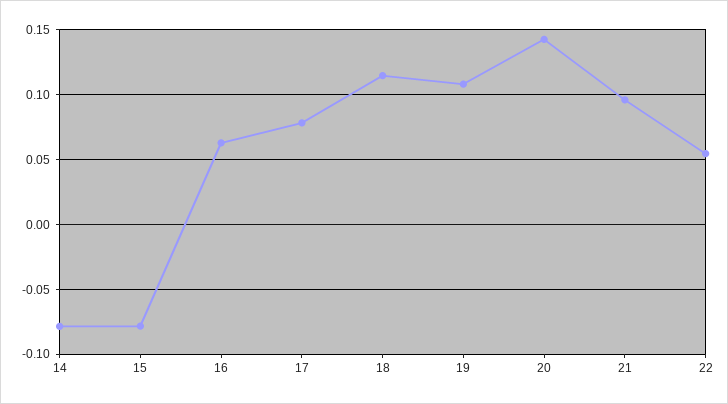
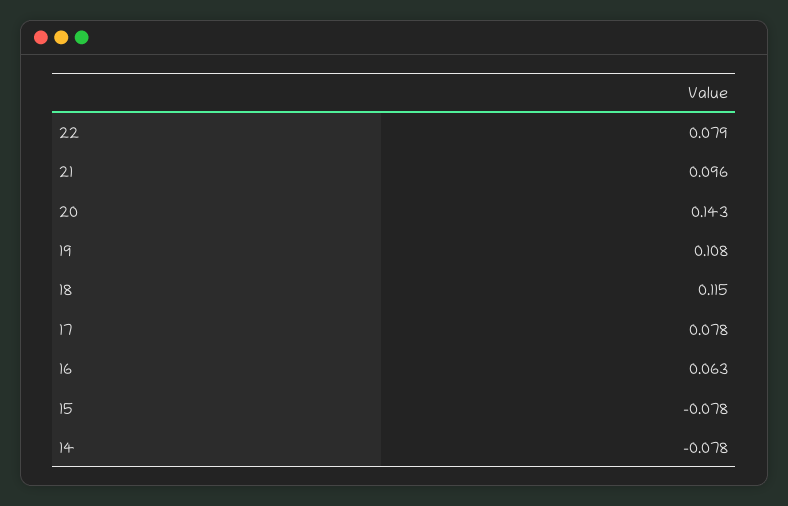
  {
    "14": -0.078,
    "15": -0.078,
    "16": 0.063,
    "17": 0.078,
    "18": 0.115,
    "19": 0.108,
    "20": 0.143,
    "21": 0.096,
-   "22": 0.055
+   "22": 0.079
  }

